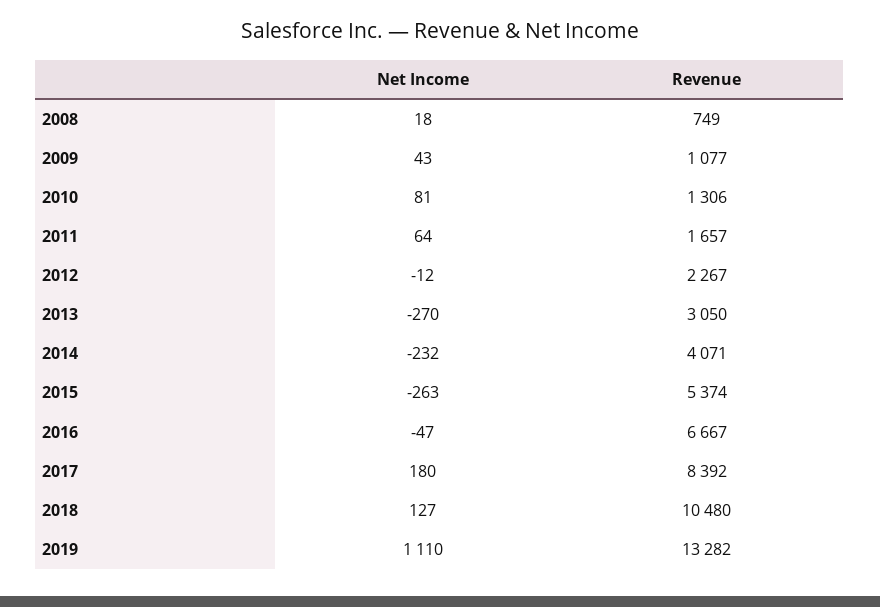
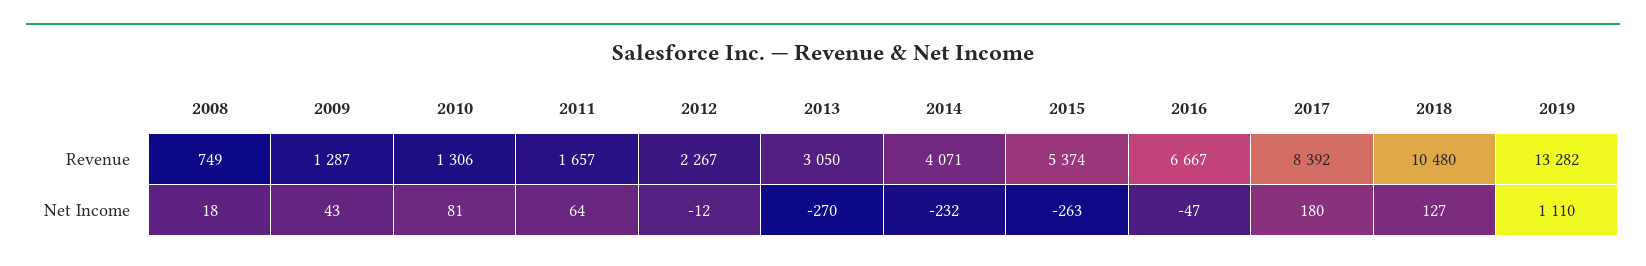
  {
    "Net Income": {
      "2008": 18,
      "2009": 43,
      "2010": 81,
      "2011": 64,
      "2012": -12,
      "2013": -270,
      "2014": -232,
      "2015": -263,
      "2016": -47,
      "2017": 180,
      "2018": 127,
      "2019": 1110
    },
    "Revenue": {
      "2008": 749,
-     "2009": 1077,
+     "2009": 1287,
      "2010": 1306,
      "2011": 1657,
      "2012": 2267,
      "2013": 3050,
      "2014": 4071,
      "2015": 5374,
      "2016": 6667,
      "2017": 8392,
      "2018": 10480,
      "2019": 13282
    }
  }

